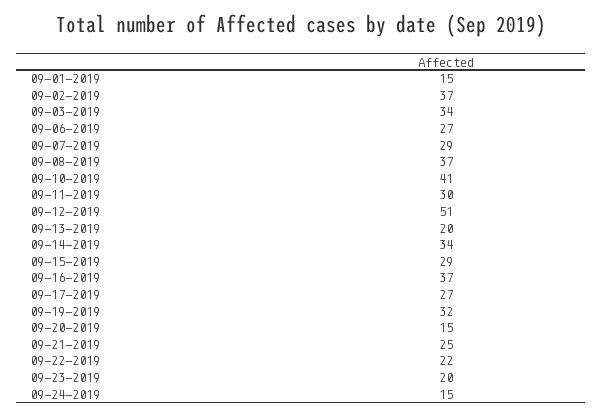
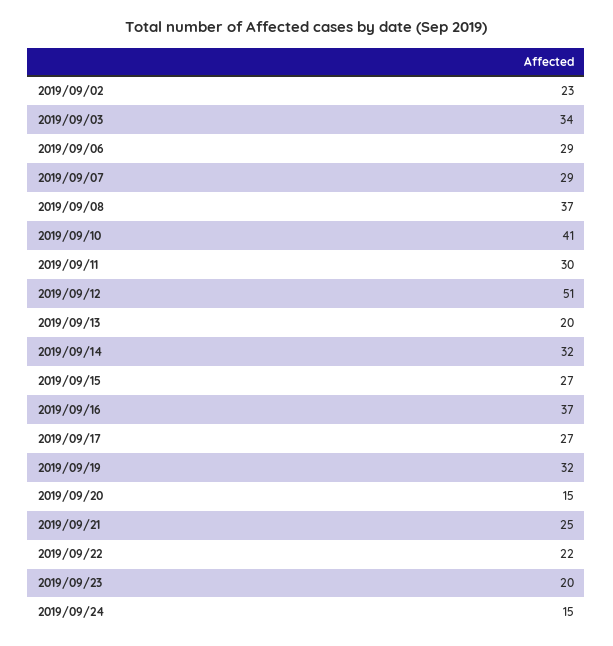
  {
-   "09-01-2019": 15,
-   "09-02-2019": 37,
+   "09-02-2019": 23,
    "09-03-2019": 34,
-   "09-06-2019": 27,
+   "09-06-2019": 29,
    "09-07-2019": 29,
    "09-08-2019": 37,
    "09-10-2019": 41,
    "09-11-2019": 30,
    "09-12-2019": 51,
    "09-13-2019": 20,
-   "09-14-2019": 34,
+   "09-14-2019": 32,
-   "09-15-2019": 29,
+   "09-15-2019": 27,
    "09-16-2019": 37,
    "09-17-2019": 27,
    "09-19-2019": 32,
    "09-20-2019": 15,
    "09-21-2019": 25,
    "09-22-2019": 22,
    "09-23-2019": 20,
    "09-24-2019": 15
  }

